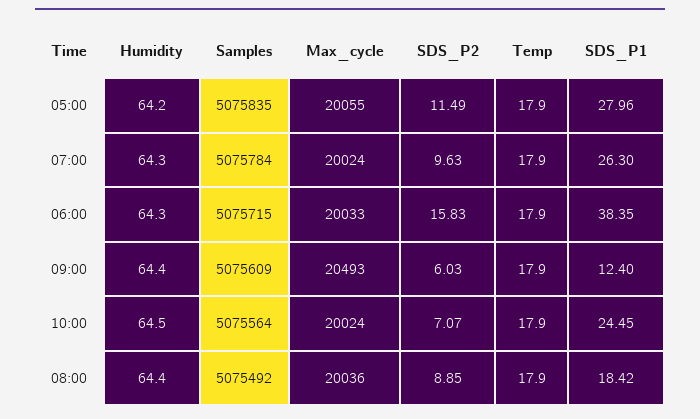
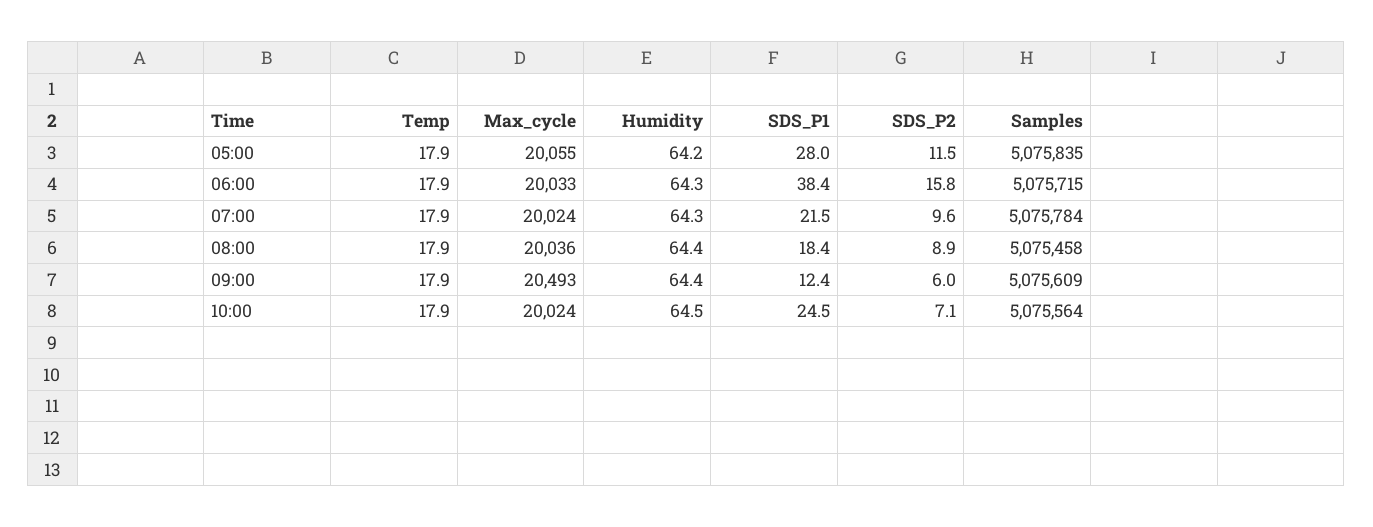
  {
    "Humidity": {
      "05:00": 64.2,
      "07:00": 64.3,
      "06:00": 64.3,
      "09:00": 64.4,
      "10:00": 64.5,
      "08:00": 64.4
    },
    "Samples": {
      "05:00": 5075835,
      "07:00": 5075784,
      "06:00": 5075715,
      "09:00": 5075609,
      "10:00": 5075564,
-     "08:00": 5075492
+     "08:00": 5075458
    },
    "Max_cycle": {
      "05:00": 20055,
      "07:00": 20024,
      "06:00": 20033,
      "09:00": 20493,
      "10:00": 20024,
      "08:00": 20036
    },
    "SDS_P2": {
      "05:00": 11.49,
      "07:00": 9.63,
      "06:00": 15.83,
      "09:00": 6.03,
      "10:00": 7.07,
      "08:00": 8.85
    },
    "Temp": {
      "05:00": 17.9,
      "07:00": 17.9,
      "06:00": 17.9,
      "09:00": 17.9,
      "10:00": 17.9,
      "08:00": 17.9
    },
    "SDS_P1": {
      "05:00": 27.96,
-     "07:00": 26.3,
+     "07:00": 21.5,
      "06:00": 38.35,
      "09:00": 12.4,
      "10:00": 24.45,
      "08:00": 18.42
    }
  }

